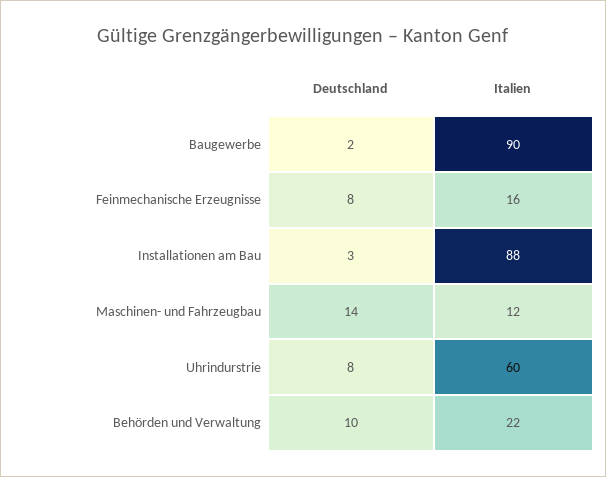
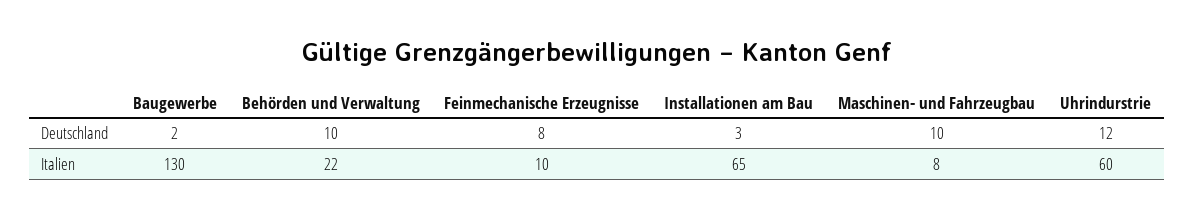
  {
    "Deutschland": {
      "Baugewerbe": 2,
      "Feinmechanische Erzeugnisse": 8,
      "Installationen am Bau": 3,
-     "Maschinen- und Fahrzeugbau": 14,
+     "Maschinen- und Fahrzeugbau": 10,
-     "Uhrindurstrie": 8,
+     "Uhrindurstrie": 12,
      "Behörden und Verwaltung": 10
    },
    "Italien": {
-     "Baugewerbe": 90,
+     "Baugewerbe": 130,
-     "Feinmechanische Erzeugnisse": 16,
+     "Feinmechanische Erzeugnisse": 10,
-     "Installationen am Bau": 88,
+     "Installationen am Bau": 65,
-     "Maschinen- und Fahrzeugbau": 12,
+     "Maschinen- und Fahrzeugbau": 8,
      "Uhrindurstrie": 60,
      "Behörden und Verwaltung": 22
    }
  }

